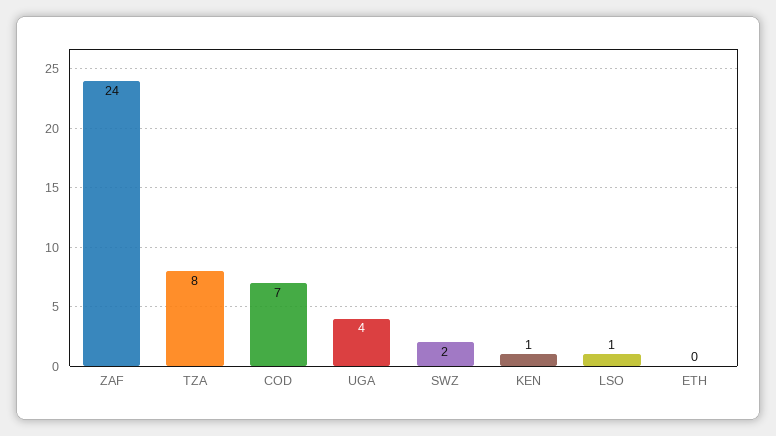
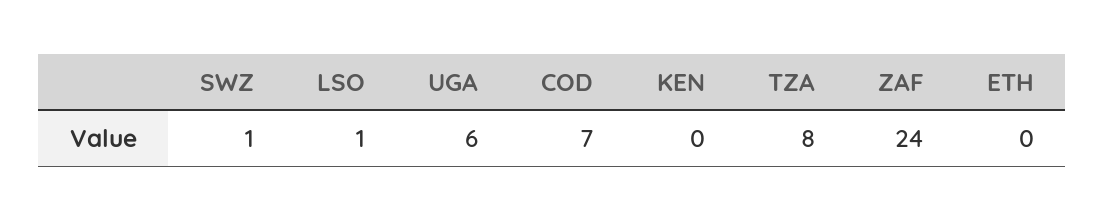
  {
    "ZAF": 24,
    "TZA": 8,
    "COD": 7,
-   "UGA": 4,
+   "UGA": 6,
-   "SWZ": 2,
+   "SWZ": 1,
-   "KEN": 1,
+   "KEN": 0,
    "LSO": 1,
    "ETH": 0
  }

